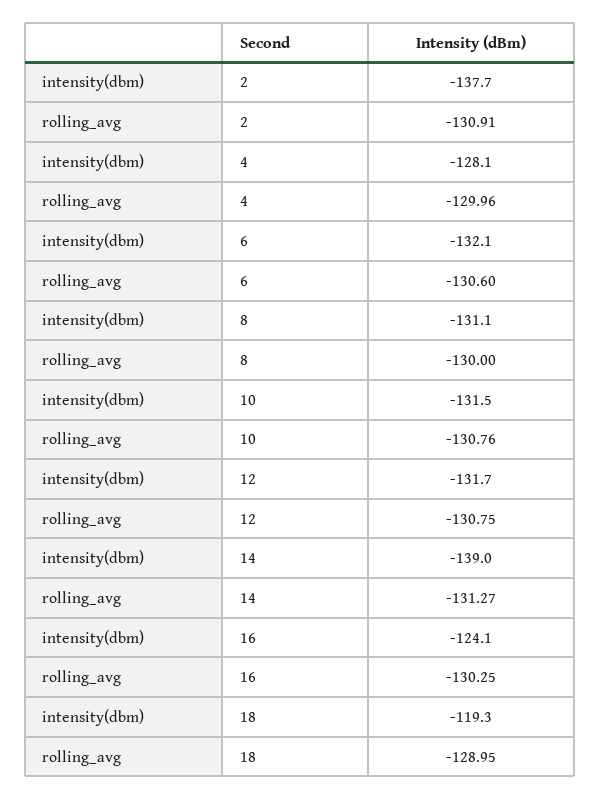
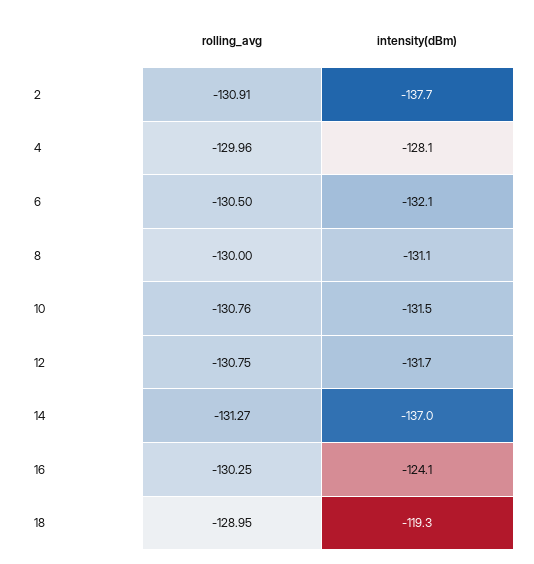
  {
    "intensity(dbm)": {
      "2": -137.7,
      "4": -128.1,
      "6": -132.1,
      "8": -131.1,
      "10": -131.5,
      "12": -131.7,
-     "14": -139,
+     "14": -137,
      "16": -124.1,
      "18": -119.3
    },
    "rolling_avg": {
      "2": -130.91,
      "4": -129.96,
-     "6": -130.6,
+     "6": -130.5,
      "8": -130,
      "10": -130.76,
      "12": -130.75,
      "14": -131.27,
      "16": -130.25,
      "18": -128.95
    }
  }

